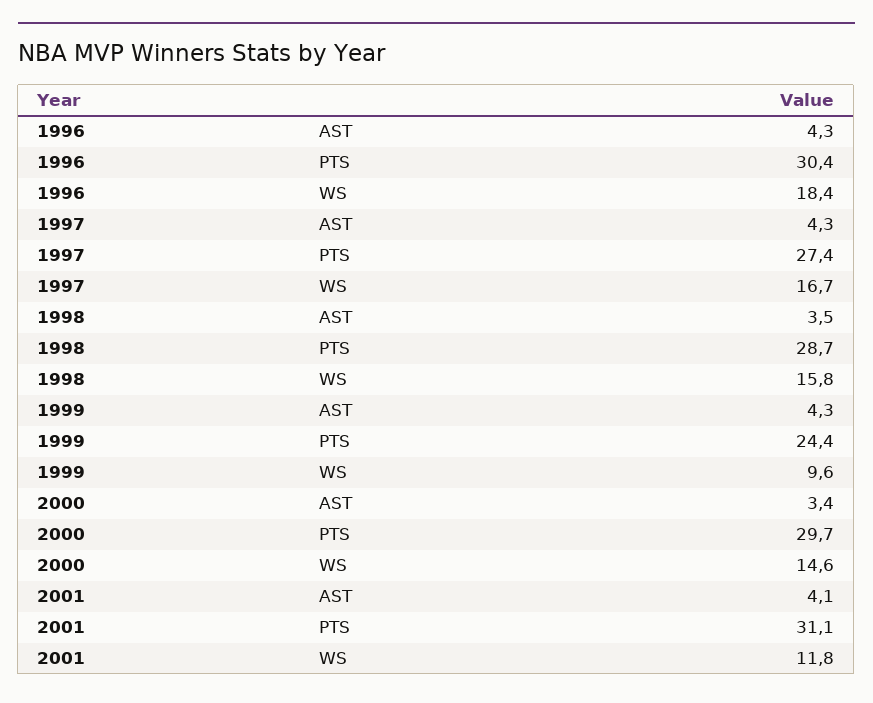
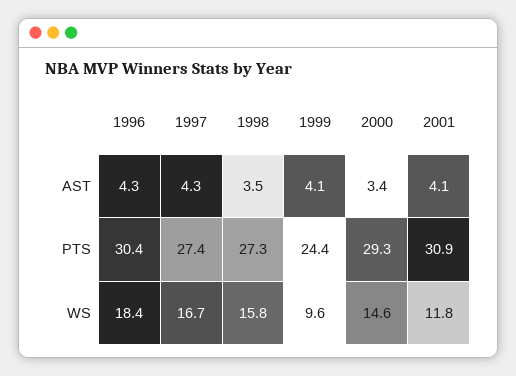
  {
    "1996": {
      "AST": 4.3,
      "PTS": 30.4,
      "WS": 18.4
    },
    "1997": {
      "AST": 4.3,
      "PTS": 27.4,
      "WS": 16.7
    },
    "1998": {
      "AST": 3.5,
-     "PTS": 28.7,
+     "PTS": 27.3,
      "WS": 15.8
    },
    "1999": {
-     "AST": 4.3,
+     "AST": 4.1,
      "PTS": 24.4,
      "WS": 9.6
    },
    "2000": {
      "AST": 3.4,
-     "PTS": 29.7,
+     "PTS": 29.3,
      "WS": 14.6
    },
    "2001": {
      "AST": 4.1,
-     "PTS": 31.1,
+     "PTS": 30.9,
      "WS": 11.8
    }
  }

